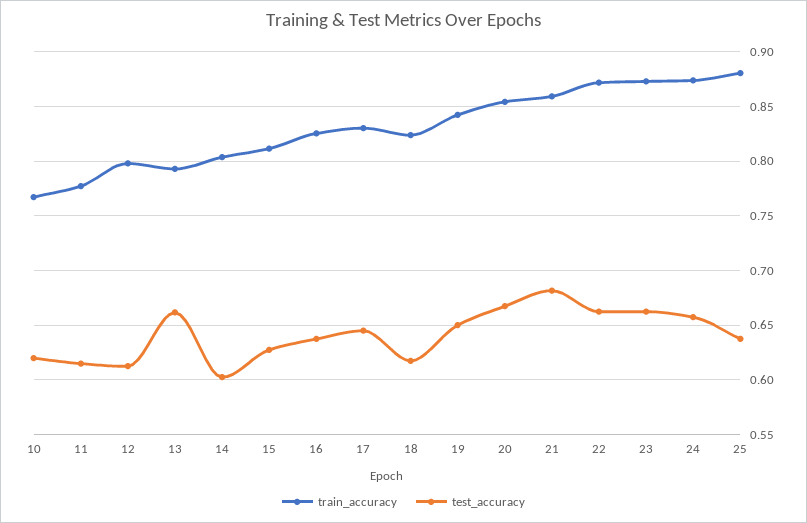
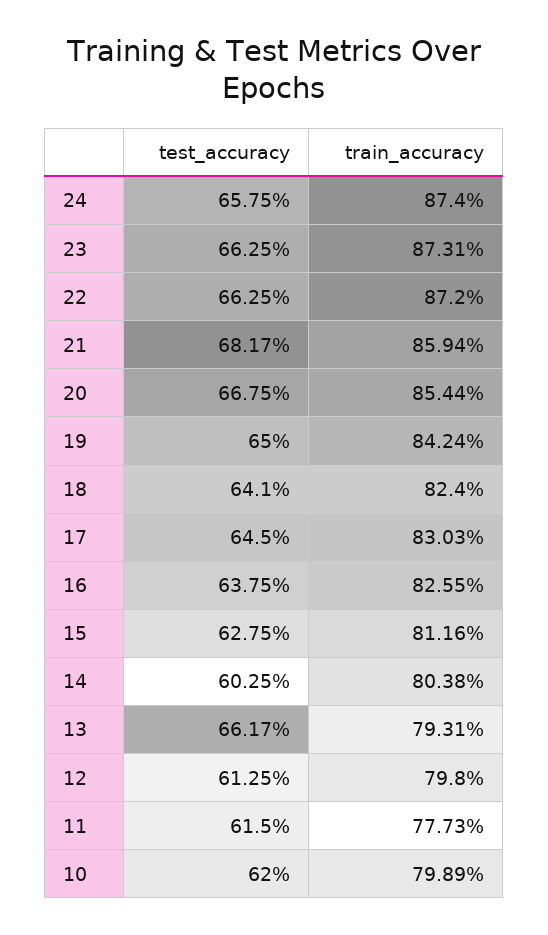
  {
    "train_accuracy": {
-     "10": 0.77,
+     "10": 0.7989,
      "11": 0.7773,
      "12": 0.798,
      "13": 0.7931,
      "14": 0.8038,
      "15": 0.8116,
      "16": 0.8255,
      "17": 0.8303,
      "18": 0.824,
      "19": 0.8424,
      "20": 0.8544,
      "21": 0.8594,
      "22": 0.872,
      "23": 0.8731,
-     "24": 0.874,
+     "24": 0.874
-     "25": 0.88
    },
    "test_accuracy": {
      "10": 0.62,
      "11": 0.615,
      "12": 0.6125,
      "13": 0.6617,
      "14": 0.6025,
      "15": 0.6275,
      "16": 0.6375,
      "17": 0.645,
-     "18": 0.62,
+     "18": 0.641,
      "19": 0.65,
      "20": 0.6675,
      "21": 0.6817,
      "22": 0.6625,
      "23": 0.6625,
-     "24": 0.6575,
+     "24": 0.6575
-     "25": 0.64
    }
  }

